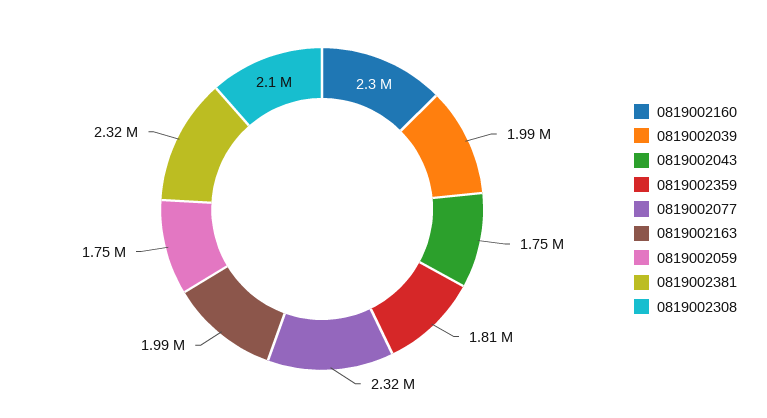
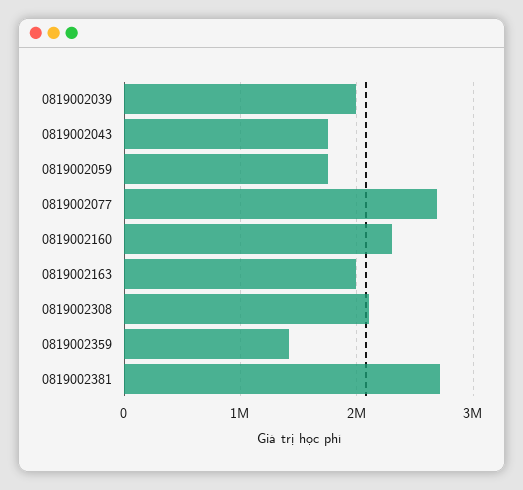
  {
    "0819002160": 2300000,
    "0819002039": 1990000,
    "0819002043": 1750000,
-   "0819002359": 1810000,
+   "0819002359": 1400000,
-   "0819002077": 2320000,
+   "0819002077": 2700000,
    "0819002163": 1990000,
    "0819002059": 1750000,
-   "0819002381": 2320000,
+   "0819002381": 2700000,
    "0819002308": 2100000
  }

